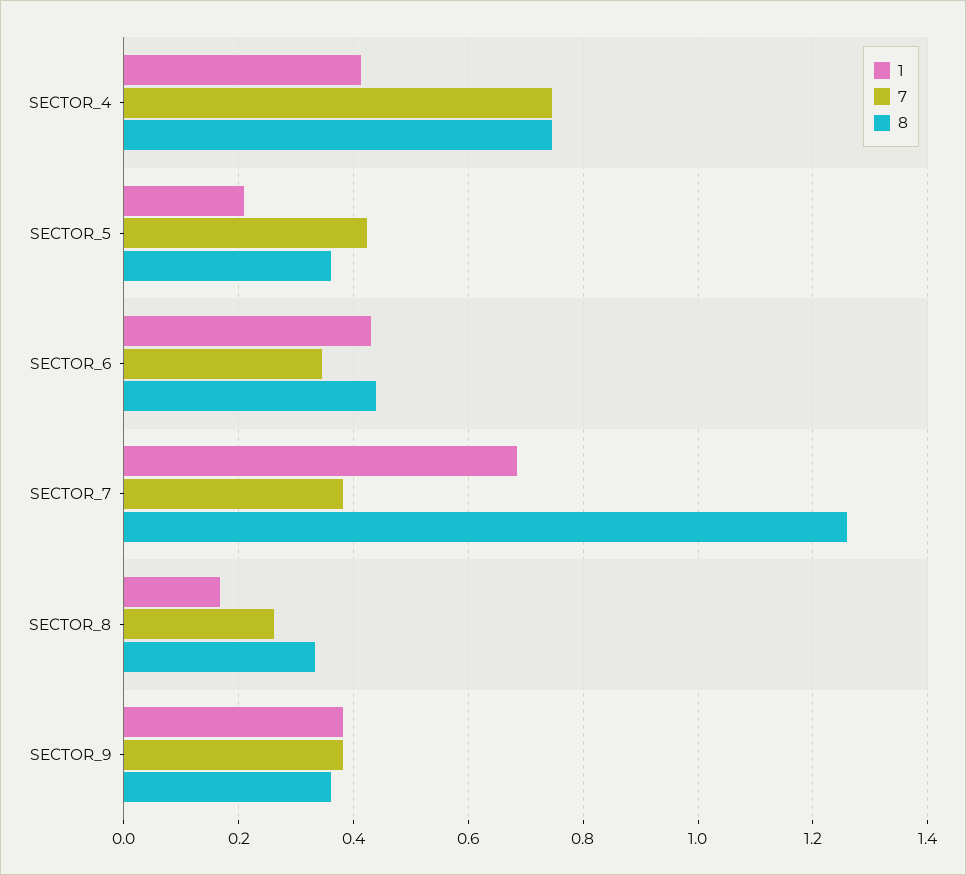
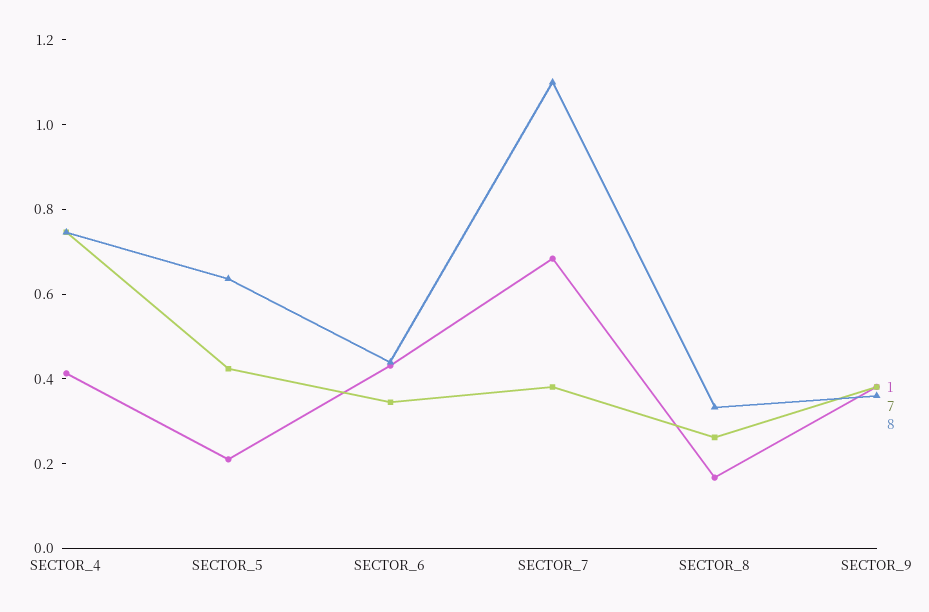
  {
    "1": {
      "SECTOR_4": 0.42,
      "SECTOR_5": 0.22,
      "SECTOR_6": 0.44,
      "SECTOR_7": 0.68,
      "SECTOR_8": 0.16,
      "SECTOR_9": 0.38
    },
    "7": {
      "SECTOR_4": 0.74,
      "SECTOR_5": 0.42,
      "SECTOR_6": 0.34,
      "SECTOR_7": 0.38,
      "SECTOR_8": 0.26,
      "SECTOR_9": 0.38
    },
    "8": {
      "SECTOR_4": 0.74,
-     "SECTOR_5": 0.36,
+     "SECTOR_5": 0.65,
      "SECTOR_6": 0.44,
-     "SECTOR_7": 1.26,
+     "SECTOR_7": 1.1,
      "SECTOR_8": 0.34,
      "SECTOR_9": 0.36
    }
  }

